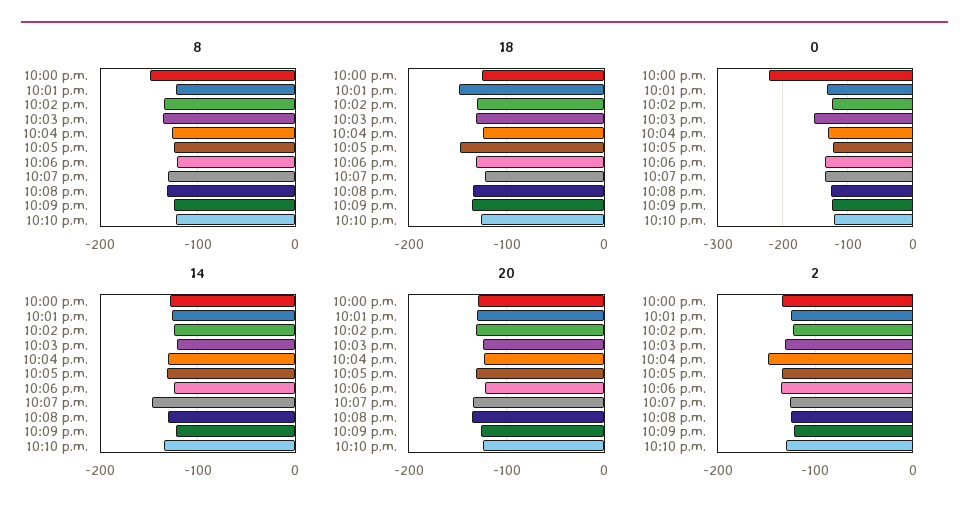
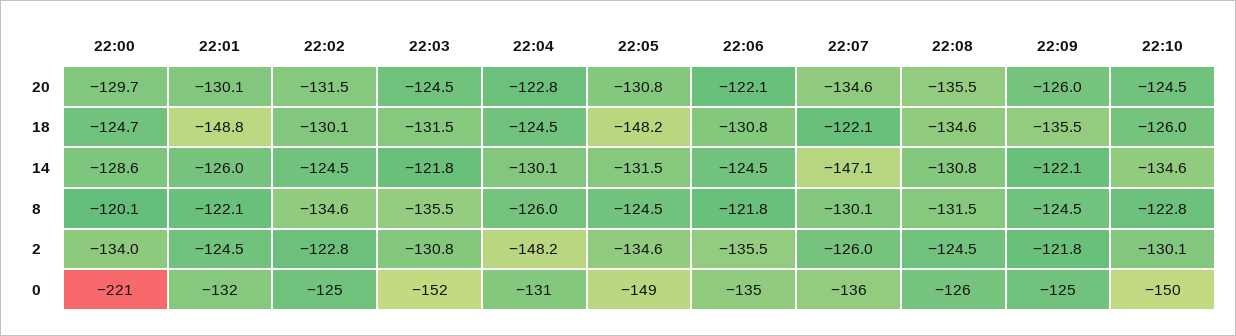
  {
    "8": {
-     "10:00 p.m.": -150,
+     "10:00 p.m.": -120.1,
      "10:01 p.m.": -122.1,
      "10:02 p.m.": -134.6,
      "10:03 p.m.": -135.5,
      "10:04 p.m.": -126,
      "10:05 p.m.": -124.5,
      "10:06 p.m.": -121.8,
      "10:07 p.m.": -130.1,
      "10:08 p.m.": -131.5,
      "10:09 p.m.": -124.5,
      "10:10 p.m.": -122.8
    },
    "18": {
      "10:00 p.m.": -124.7,
      "10:01 p.m.": -148.8,
      "10:02 p.m.": -130.1,
      "10:03 p.m.": -131.5,
      "10:04 p.m.": -124.5,
      "10:05 p.m.": -148.2,
      "10:06 p.m.": -130.8,
      "10:07 p.m.": -122.1,
      "10:08 p.m.": -134.6,
      "10:09 p.m.": -135.5,
      "10:10 p.m.": -126
    },
    "0": {
      "10:00 p.m.": -221,
      "10:01 p.m.": -132,
      "10:02 p.m.": -125,
      "10:03 p.m.": -152,
      "10:04 p.m.": -131,
-     "10:05 p.m.": -120,
+     "10:05 p.m.": -149,
      "10:06 p.m.": -135,
      "10:07 p.m.": -136,
      "10:08 p.m.": -126,
      "10:09 p.m.": -125,
-     "10:10 p.m.": -120
+     "10:10 p.m.": -150
    },
    "14": {
      "10:00 p.m.": -128.6,
      "10:01 p.m.": -126,
      "10:02 p.m.": -124.5,
      "10:03 p.m.": -121.8,
      "10:04 p.m.": -130.1,
      "10:05 p.m.": -131.5,
      "10:06 p.m.": -124.5,
      "10:07 p.m.": -147.1,
      "10:08 p.m.": -130.8,
      "10:09 p.m.": -122.1,
      "10:10 p.m.": -134.6
    },
    "20": {
      "10:00 p.m.": -129.7,
      "10:01 p.m.": -130.1,
      "10:02 p.m.": -131.5,
      "10:03 p.m.": -124.5,
      "10:04 p.m.": -122.8,
      "10:05 p.m.": -130.8,
      "10:06 p.m.": -122.1,
      "10:07 p.m.": -134.6,
      "10:08 p.m.": -135.5,
      "10:09 p.m.": -126,
      "10:10 p.m.": -124.5
    },
    "2": {
      "10:00 p.m.": -134,
      "10:01 p.m.": -124.5,
      "10:02 p.m.": -122.8,
      "10:03 p.m.": -130.8,
      "10:04 p.m.": -148.2,
      "10:05 p.m.": -134.6,
      "10:06 p.m.": -135.5,
      "10:07 p.m.": -126,
      "10:08 p.m.": -124.5,
      "10:09 p.m.": -121.8,
      "10:10 p.m.": -130.1
    }
  }

